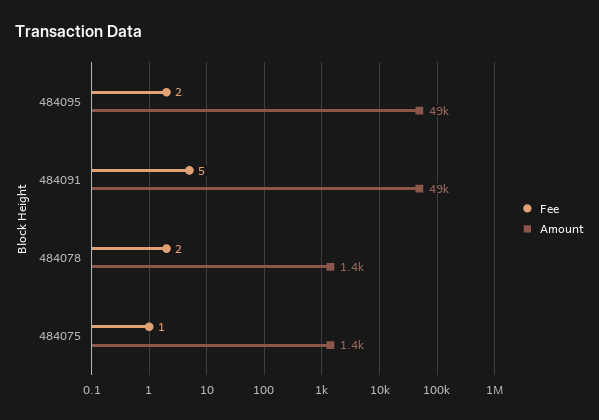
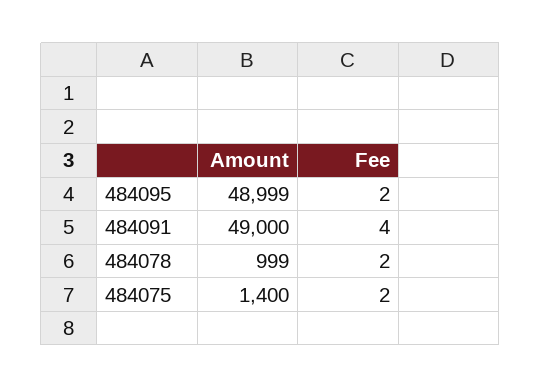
  {
    "Fee": {
      "484095": 2,
-     "484091": 5,
+     "484091": 4,
      "484078": 2,
-     "484075": 1
+     "484075": 2
    },
    "Amount": {
      "484095": 48999,
      "484091": 49000,
-     "484078": 1400,
+     "484078": 999,
      "484075": 1400
    }
  }

